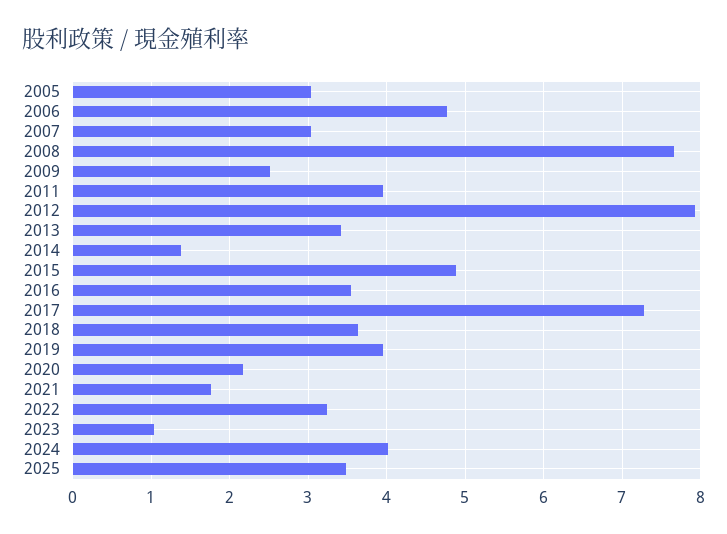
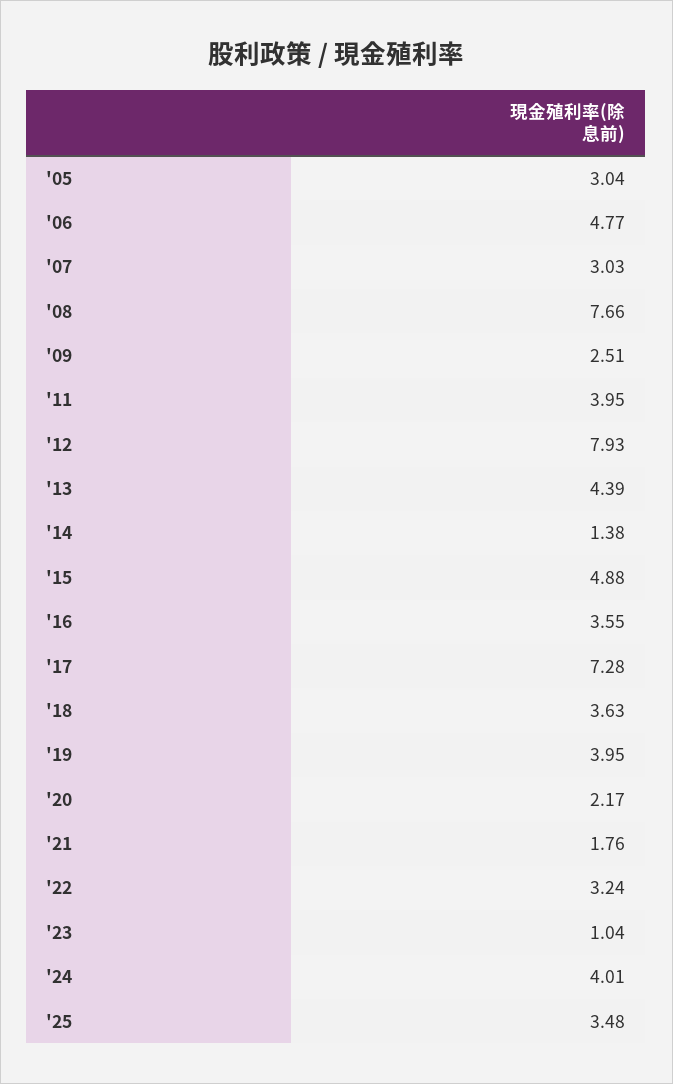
  {
    "2005": 3.04,
    "2006": 4.77,
    "2007": 3.03,
    "2008": 7.66,
    "2009": 2.51,
    "2011": 3.95,
    "2012": 7.93,
-   "2013": 3.4,
+   "2013": 4.39,
    "2014": 1.38,
    "2015": 4.88,
    "2016": 3.55,
    "2017": 7.28,
    "2018": 3.63,
    "2019": 3.95,
    "2020": 2.17,
    "2021": 1.76,
    "2022": 3.24,
    "2023": 1.04,
    "2024": 4.01,
    "2025": 3.48
  }

